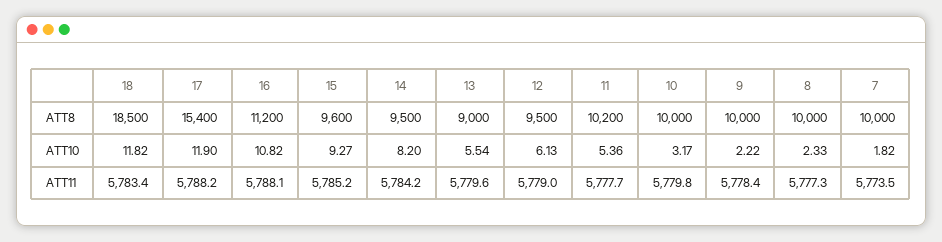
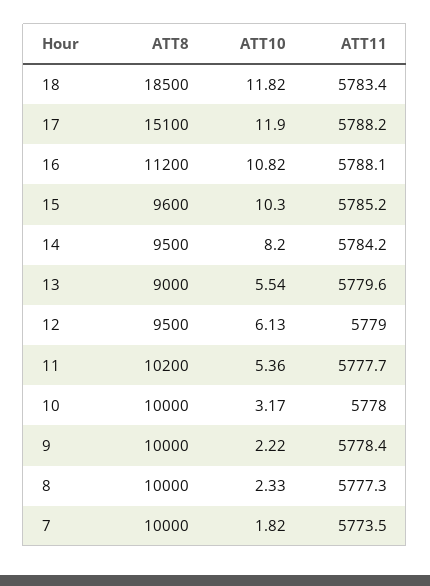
  {
    "18": {
      "ATT8": 18500,
      "ATT10": 11.82,
      "ATT11": 5783.4
    },
    "17": {
-     "ATT8": 15400,
+     "ATT8": 15100,
      "ATT10": 11.9,
      "ATT11": 5788.2
    },
    "16": {
      "ATT8": 11200,
      "ATT10": 10.82,
      "ATT11": 5788.1
    },
    "15": {
      "ATT8": 9600,
-     "ATT10": 9.27,
+     "ATT10": 10.3,
      "ATT11": 5785.2
    },
    "14": {
      "ATT8": 9500,
      "ATT10": 8.2,
      "ATT11": 5784.2
    },
    "13": {
      "ATT8": 9000,
      "ATT10": 5.54,
      "ATT11": 5779.6
    },
    "12": {
      "ATT8": 9500,
      "ATT10": 6.13,
      "ATT11": 5779
    },
    "11": {
      "ATT8": 10200,
      "ATT10": 5.36,
      "ATT11": 5777.7
    },
    "10": {
      "ATT8": 10000,
      "ATT10": 3.17,
-     "ATT11": 5779.8
+     "ATT11": 5778
    },
    "9": {
      "ATT8": 10000,
      "ATT10": 2.22,
      "ATT11": 5778.4
    },
    "8": {
      "ATT8": 10000,
      "ATT10": 2.33,
      "ATT11": 5777.3
    },
    "7": {
      "ATT8": 10000,
      "ATT10": 1.82,
      "ATT11": 5773.5
    }
  }

